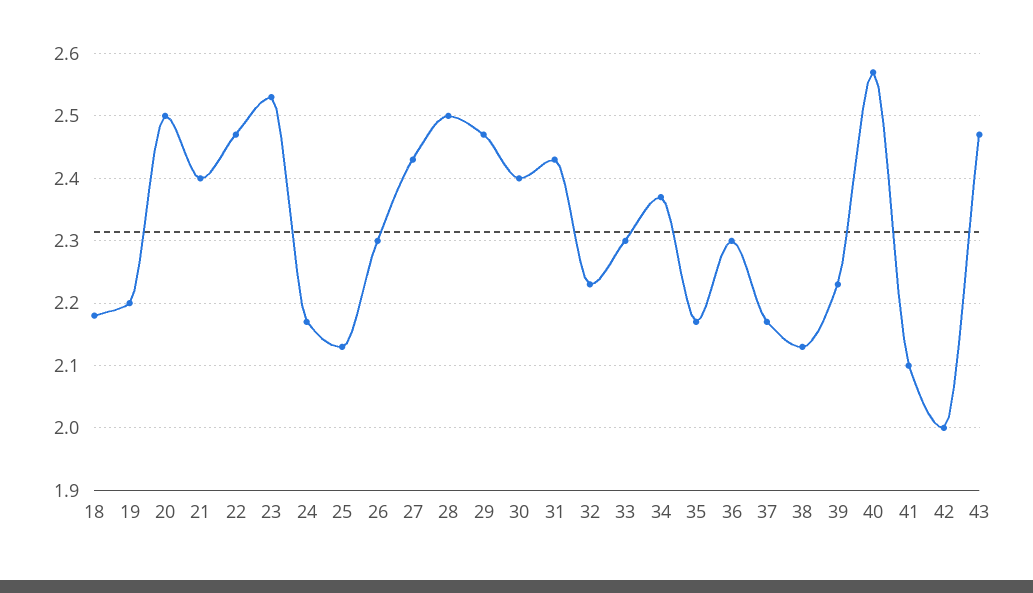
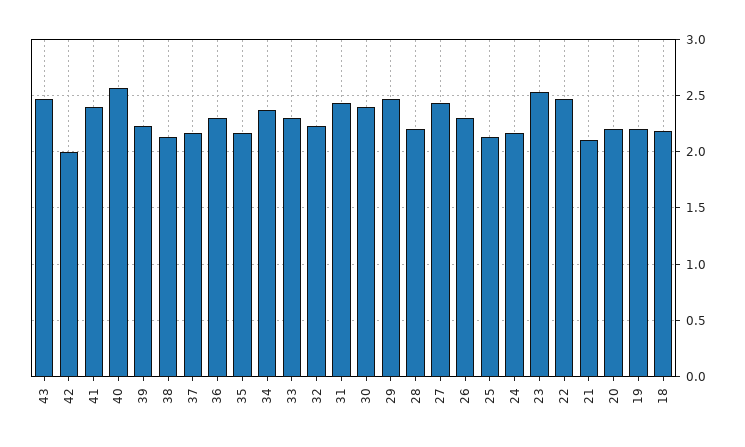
  {
    "18": 2.18,
    "19": 2.2,
-   "20": 2.5,
+   "20": 2.2,
-   "21": 2.4,
+   "21": 2.1,
    "22": 2.47,
    "23": 2.53,
    "24": 2.17,
    "25": 2.13,
    "26": 2.3,
    "27": 2.43,
-   "28": 2.5,
+   "28": 2.2,
    "29": 2.47,
    "30": 2.4,
    "31": 2.43,
    "32": 2.23,
    "33": 2.3,
    "34": 2.37,
    "35": 2.17,
    "36": 2.3,
    "37": 2.17,
    "38": 2.13,
    "39": 2.23,
    "40": 2.57,
-   "41": 2.1,
+   "41": 2.4,
    "42": 2,
    "43": 2.47
  }

